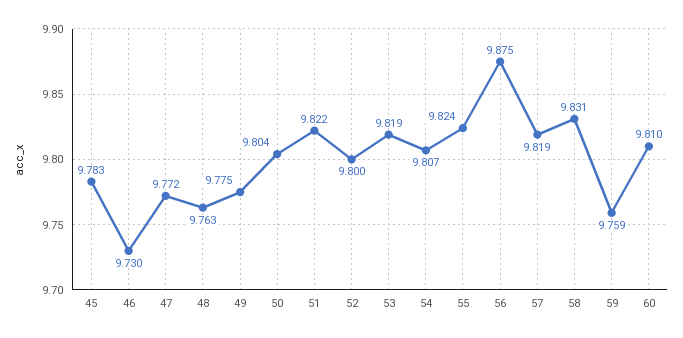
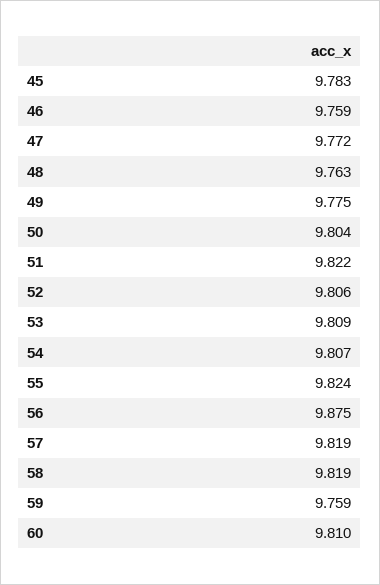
  {
    "45": 9.783,
-   "46": 9.73,
+   "46": 9.759,
    "47": 9.772,
    "48": 9.763,
    "49": 9.775,
    "50": 9.804,
    "51": 9.822,
-   "52": 9.8,
+   "52": 9.806,
-   "53": 9.819,
+   "53": 9.809,
    "54": 9.807,
    "55": 9.824,
    "56": 9.875,
    "57": 9.819,
-   "58": 9.831,
+   "58": 9.819,
    "59": 9.759,
    "60": 9.81
  }

